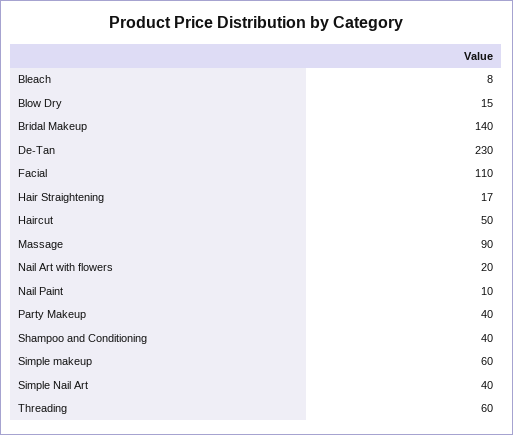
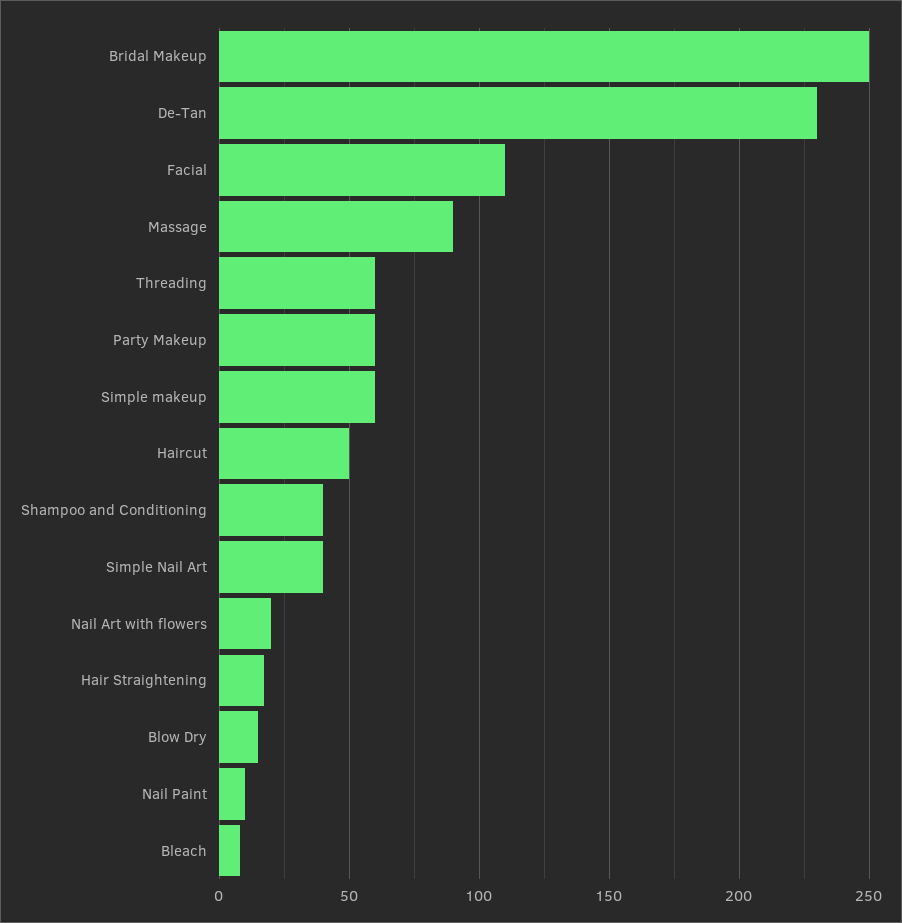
  {
    "Bleach": 8,
    "Blow Dry": 15,
-   "Bridal Makeup": 140,
+   "Bridal Makeup": 250,
    "De-Tan": 230,
    "Facial": 110,
    "Hair Straightening": 17,
    "Haircut": 50,
    "Massage": 90,
    "Nail Art with flowers": 20,
    "Nail Paint": 10,
-   "Party Makeup": 40,
+   "Party Makeup": 60,
    "Shampoo and Conditioning": 40,
    "Simple makeup": 60,
    "Simple Nail Art": 40,
    "Threading": 60
  }

